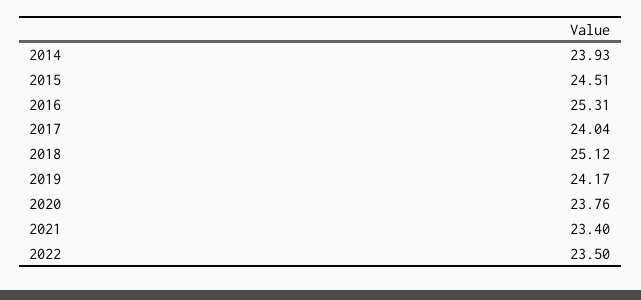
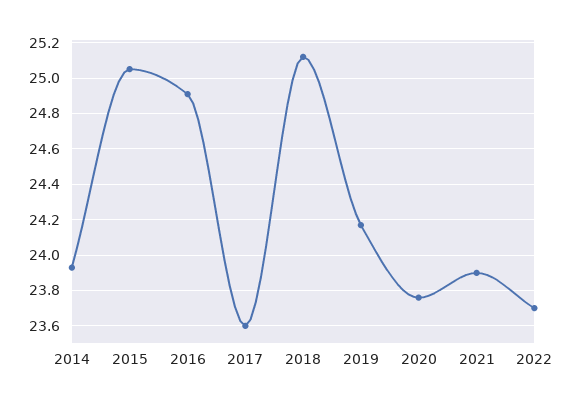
  {
    "2014": 23.93,
-   "2015": 24.51,
+   "2015": 25.05,
-   "2016": 25.31,
+   "2016": 24.9,
-   "2017": 24.04,
+   "2017": 23.6,
    "2018": 25.12,
    "2019": 24.17,
    "2020": 23.76,
-   "2021": 23.4,
+   "2021": 23.9,
-   "2022": 23.5
+   "2022": 23.7
  }

